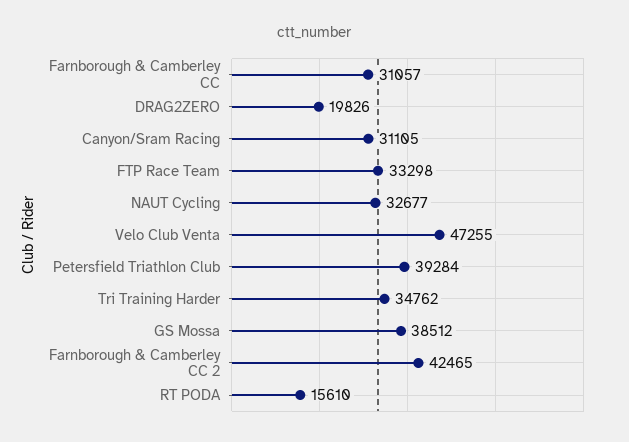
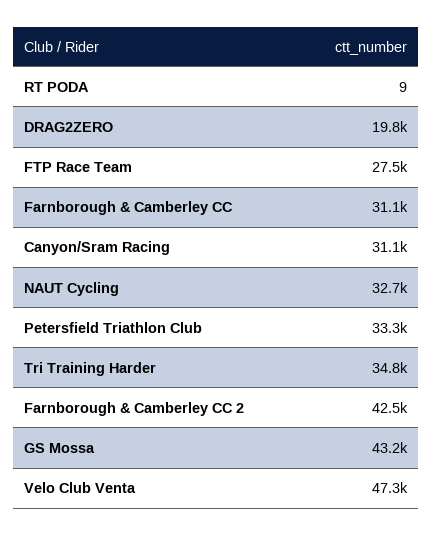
  {
    "Farnborough & Camberley CC": 31057,
    "DRAG2ZERO": 19826,
    "Canyon/Sram Racing": 31105,
-   "FTP Race Team": 33298,
+   "FTP Race Team": 27500,
    "NAUT Cycling": 32677,
    "Velo Club Venta": 47255,
-   "Petersfield Triathlon Club": 39284,
+   "Petersfield Triathlon Club": 33300,
    "Tri Training Harder": 34762,
-   "GS Mossa": 38512,
+   "GS Mossa": 43200,
    "Farnborough & Camberley CC 2": 42465,
-   "RT PODA": 15610
+   "RT PODA": 9
  }

